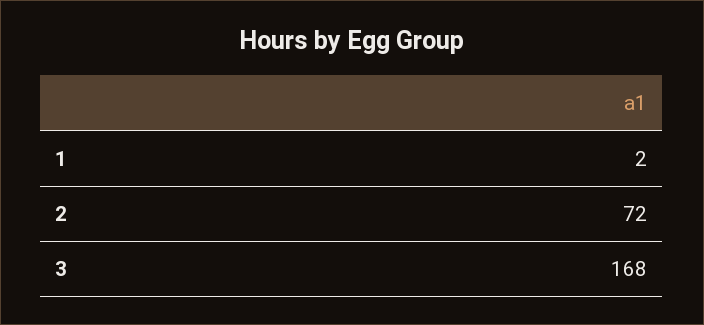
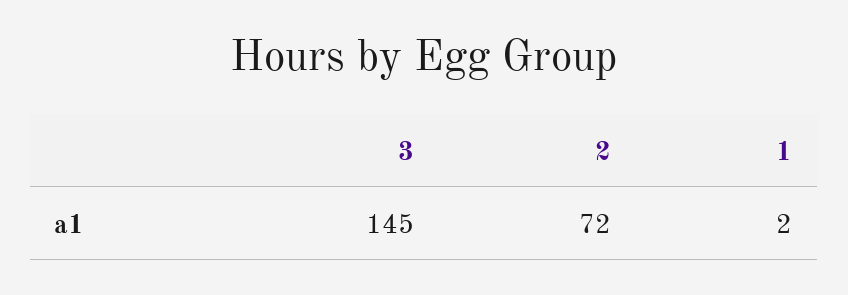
  {
    "1": 2,
    "2": 72,
-   "3": 168
+   "3": 145
  }

